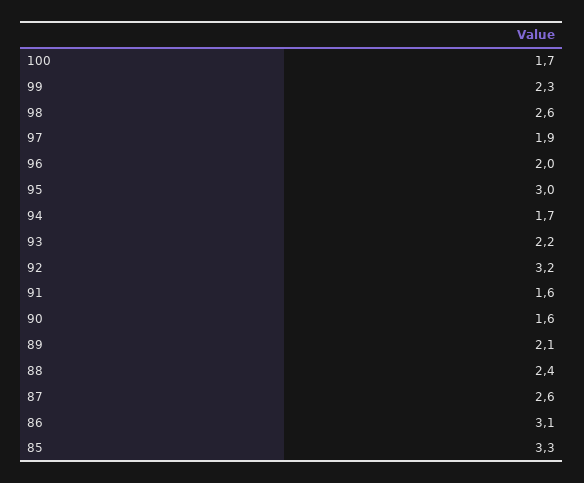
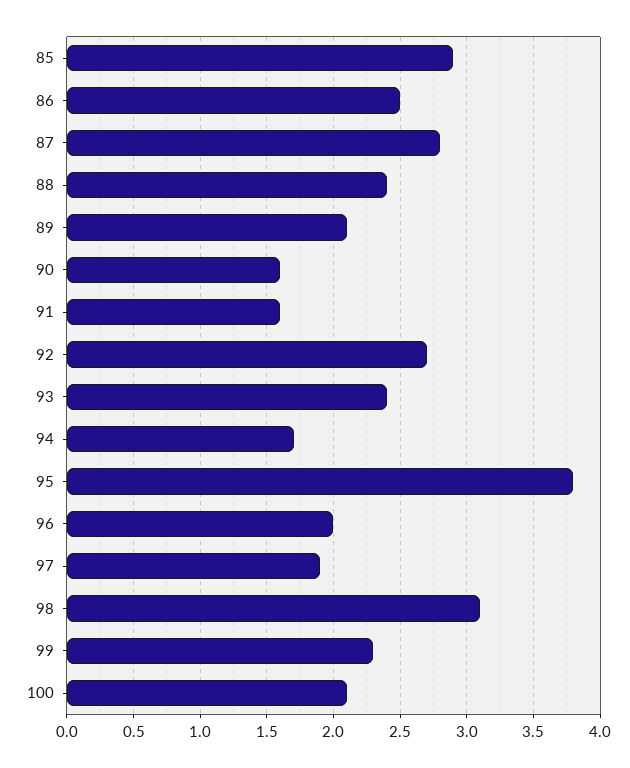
  {
-   "100": 1.7,
+   "100": 2.1,
    "99": 2.3,
-   "98": 2.6,
+   "98": 3.1,
    "97": 1.9,
    "96": 2,
-   "95": 3,
+   "95": 3.8,
    "94": 1.7,
-   "93": 2.2,
+   "93": 2.4,
-   "92": 3.2,
+   "92": 2.7,
    "91": 1.6,
    "90": 1.6,
    "89": 2.1,
    "88": 2.4,
-   "87": 2.6,
+   "87": 2.8,
-   "86": 3.1,
+   "86": 2.5,
-   "85": 3.3
+   "85": 2.9
  }

